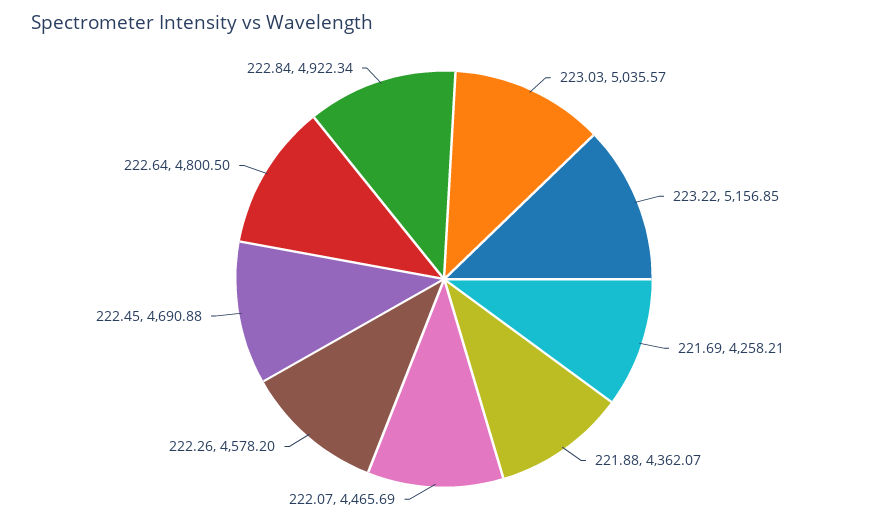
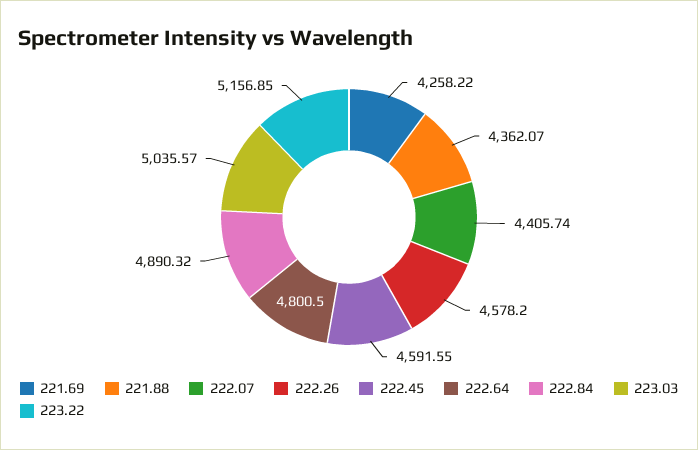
  {
    "223.03": 5035.57,
    "223.22": 5156.85,
-   "221.69": 4258.21,
+   "221.69": 4258.22,
    "221.88": 4362.07,
-   "222.07": 4465.69,
+   "222.07": 4405.74,
    "222.26": 4578.2,
-   "222.45": 4690.88,
+   "222.45": 4591.55,
    "222.64": 4800.5,
-   "222.84": 4922.34
+   "222.84": 4890.32
  }

